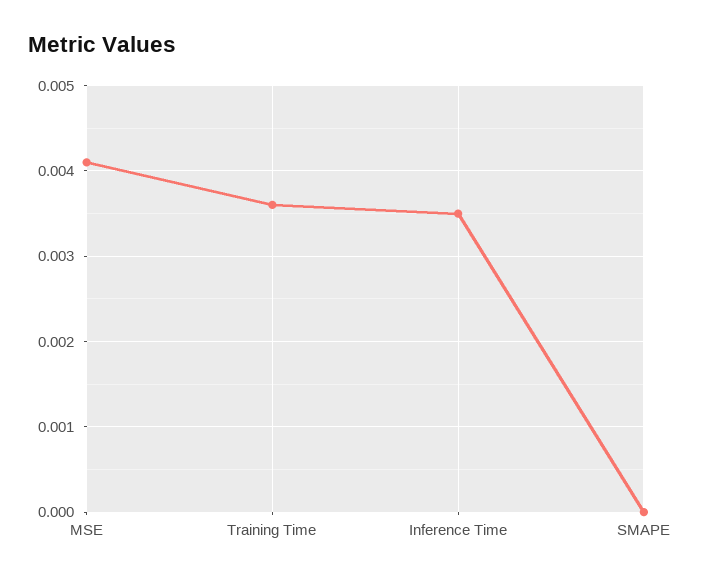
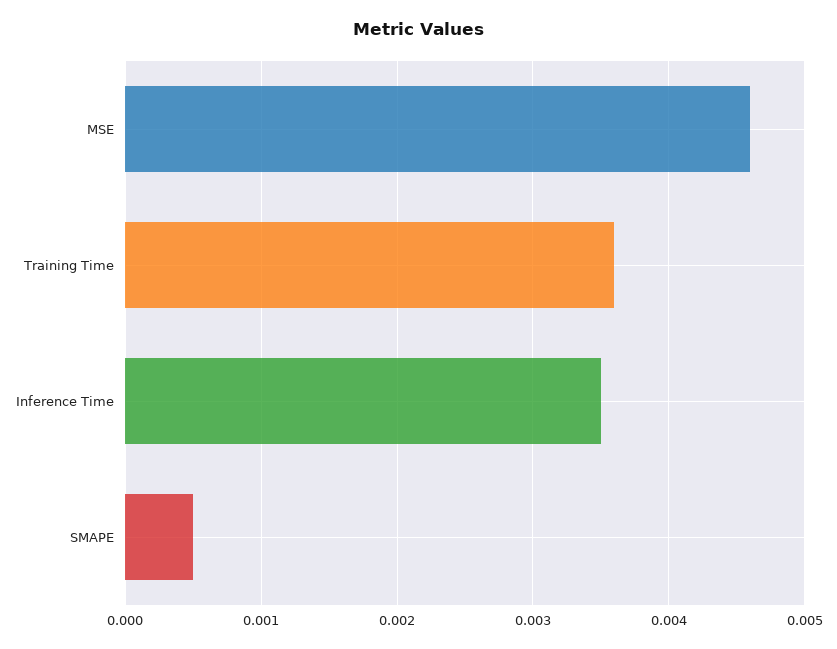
  {
-   "MSE": 0.0041,
+   "MSE": 0.0046,
    "Training Time": 0.0036,
    "Inference Time": 0.0035,
-   "SMAPE": 0
+   "SMAPE": 0.0005
  }

